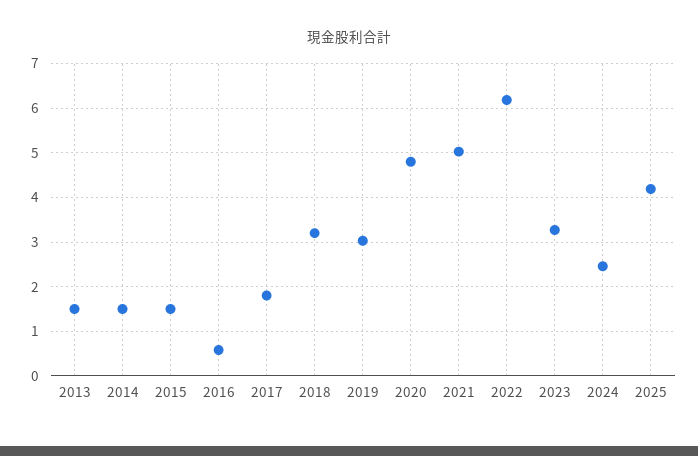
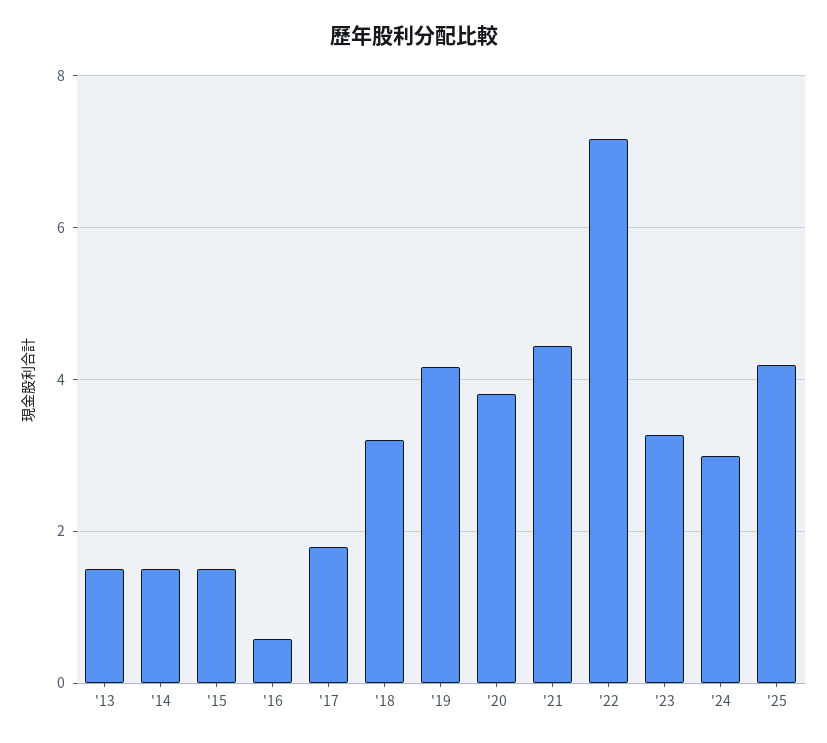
  {
    "2013": 1.6,
    "2014": 1.6,
    "2015": 1.6,
    "2016": 0.6,
    "2017": 1.8,
    "2018": 3.2,
-   "2019": 3,
+   "2019": 4.2,
-   "2020": 4.8,
+   "2020": 3.8,
-   "2021": 5,
+   "2021": 4.4,
-   "2022": 6.2,
+   "2022": 7.2,
    "2023": 3.2,
-   "2024": 2.4,
+   "2024": 3,
    "2025": 4.2
  }

